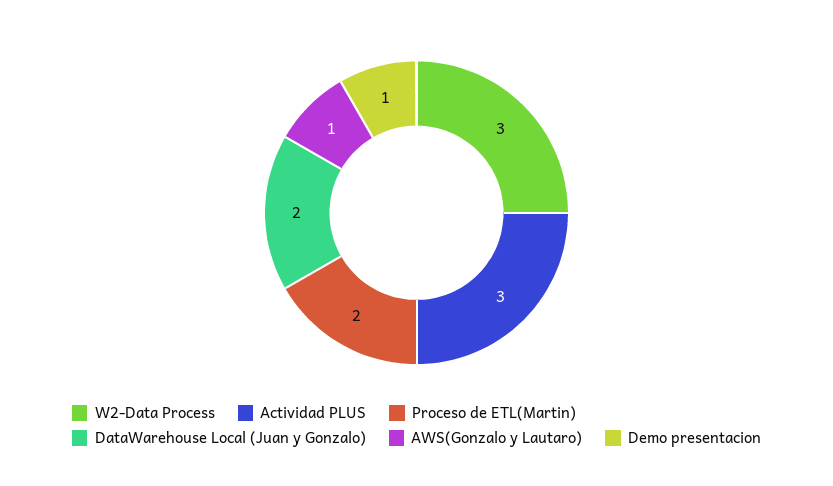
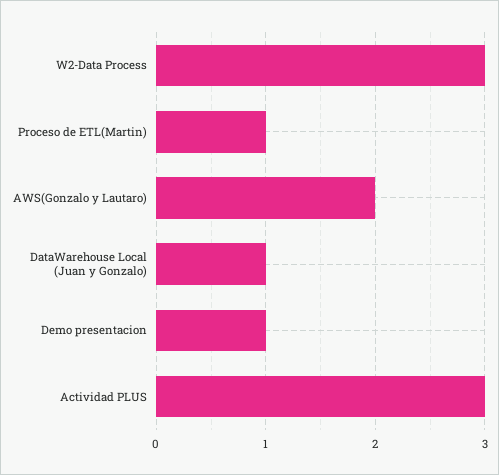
  {
    "W2-Data Process": 3,
    "Actividad PLUS": 3,
-   "Proceso de ETL(Martin)": 2,
+   "Proceso de ETL(Martin)": 1,
-   "DataWarehouse Local (Juan y Gonzalo)": 2,
+   "DataWarehouse Local (Juan y Gonzalo)": 1,
-   "AWS(Gonzalo y Lautaro)": 1,
+   "AWS(Gonzalo y Lautaro)": 2,
    "Demo presentacion": 1
  }

